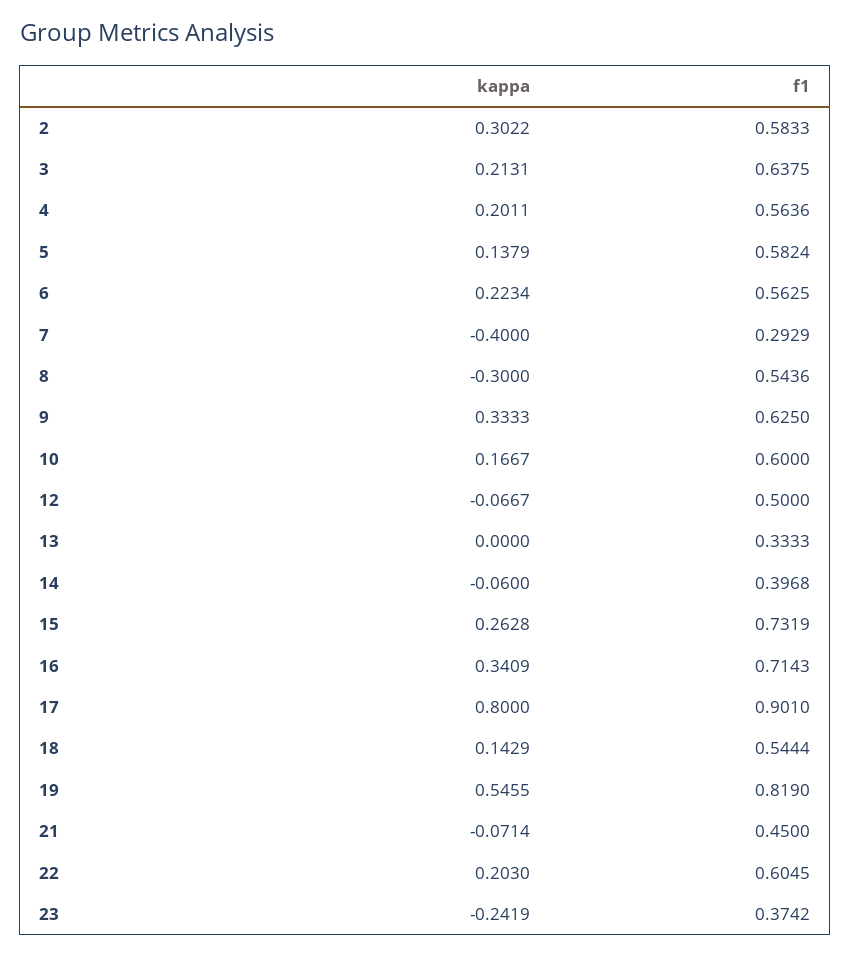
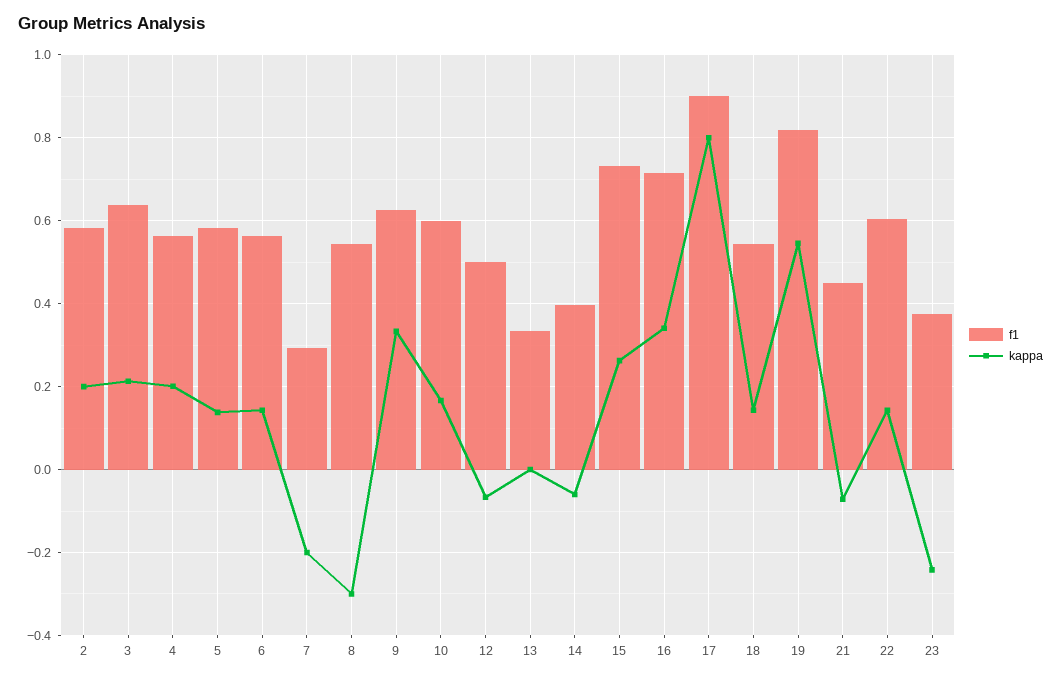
  {
    "kappa": {
-     "2": 0.3022,
+     "2": 0.2,
      "3": 0.2131,
      "4": 0.2011,
      "5": 0.1379,
-     "6": 0.2234,
+     "6": 0.14,
-     "7": -0.4,
+     "7": -0.2,
      "8": -0.3,
      "9": 0.3333,
      "10": 0.1667,
      "12": -0.0667,
      "13": 0,
      "14": -0.06,
      "15": 0.2628,
      "16": 0.3409,
      "17": 0.8,
      "18": 0.1429,
      "19": 0.5455,
      "21": -0.0714,
-     "22": 0.203,
+     "22": 0.14,
      "23": -0.2419
    },
    "f1": {
      "2": 0.5833,
      "3": 0.6375,
      "4": 0.5636,
      "5": 0.5824,
      "6": 0.5625,
      "7": 0.2929,
      "8": 0.5436,
      "9": 0.625,
      "10": 0.6,
      "12": 0.5,
      "13": 0.3333,
      "14": 0.3968,
      "15": 0.7319,
      "16": 0.7143,
      "17": 0.901,
      "18": 0.5444,
      "19": 0.819,
      "21": 0.45,
      "22": 0.6045,
      "23": 0.3742
    }
  }

